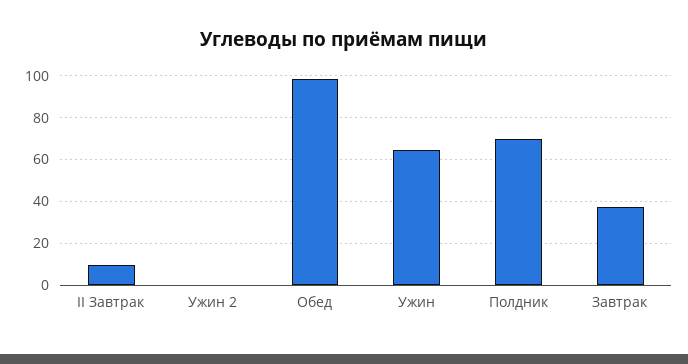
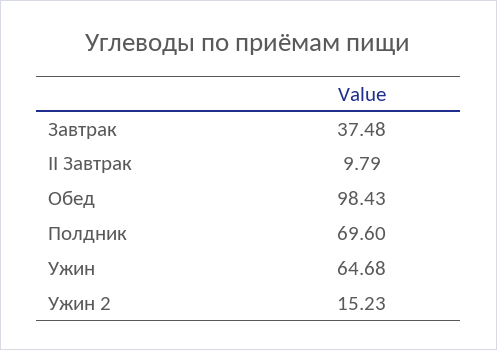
  {
    "II Завтрак": 9.79,
-   "Ужин 2": 0,
+   "Ужин 2": 15.23,
    "Обед": 98.43,
    "Ужин": 64.68,
    "Полдник": 69.6,
    "Завтрак": 37.48
  }

